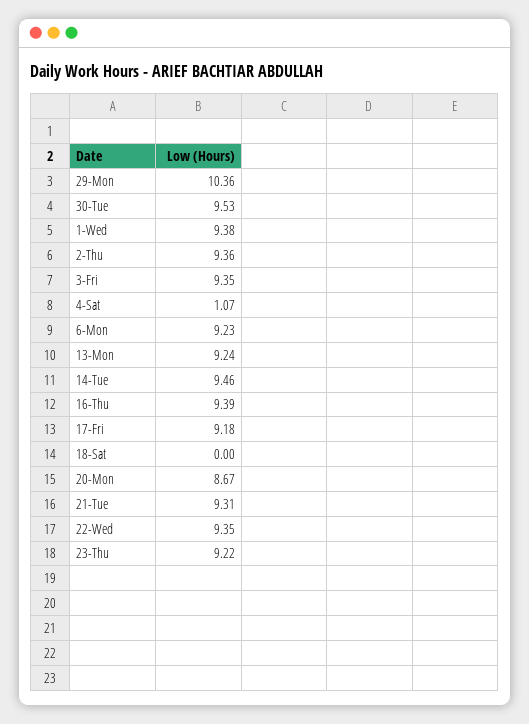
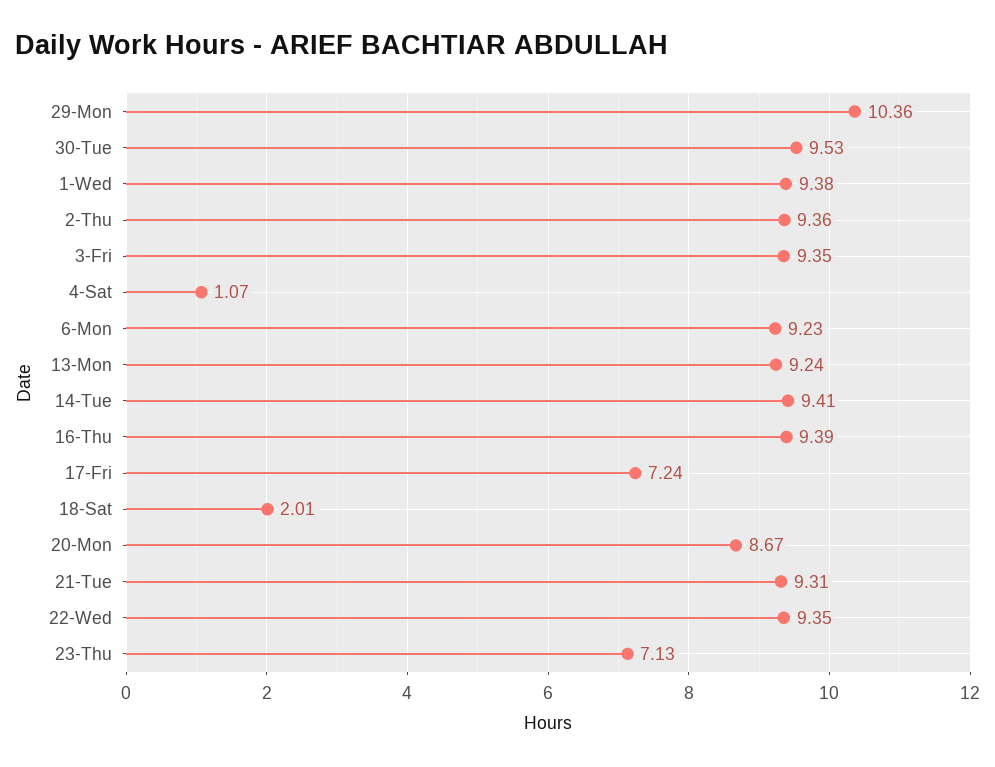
  {
    "29-Mon": 10.36,
    "30-Tue": 9.53,
    "1-Wed": 9.38,
    "2-Thu": 9.36,
    "3-Fri": 9.35,
    "4-Sat": 1.07,
    "6-Mon": 9.23,
    "13-Mon": 9.24,
-   "14-Tue": 9.46,
+   "14-Tue": 9.41,
    "16-Thu": 9.39,
-   "17-Fri": 9.18,
+   "17-Fri": 7.24,
-   "18-Sat": 0,
+   "18-Sat": 2.01,
    "20-Mon": 8.67,
    "21-Tue": 9.31,
    "22-Wed": 9.35,
-   "23-Thu": 9.22
+   "23-Thu": 7.13
  }

